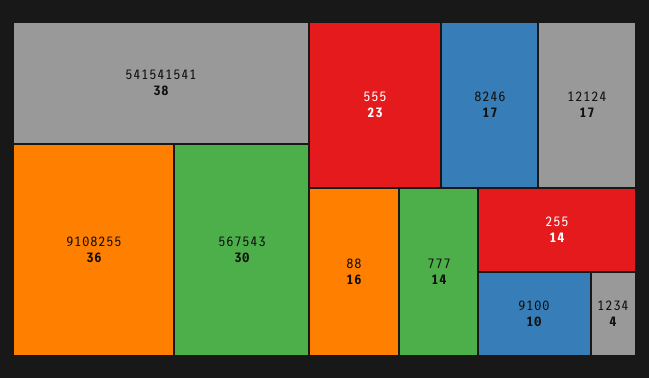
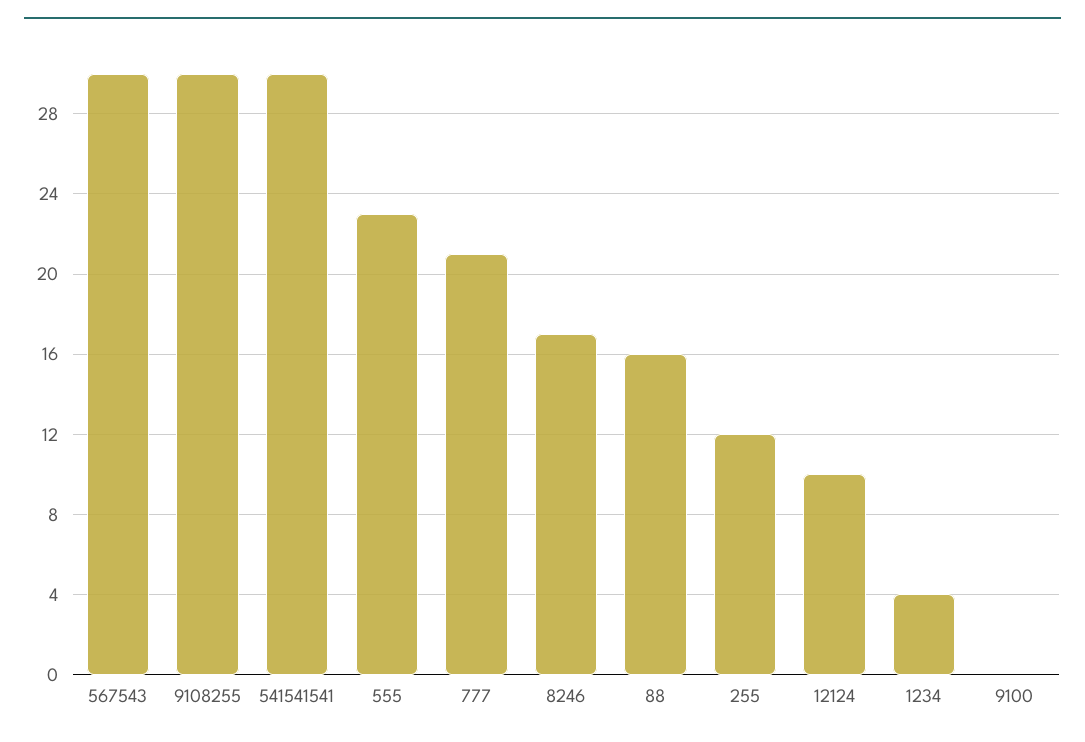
  {
-   "541541541": 38,
+   "541541541": 30,
-   "9108255": 36,
+   "9108255": 30,
    "567543": 30,
    "555": 23,
    "8246": 17,
-   "12124": 17,
+   "12124": 10,
    "88": 16,
-   "777": 14,
+   "777": 21,
-   "255": 14,
+   "255": 12,
-   "9100": 10,
+   "9100": 0,
    "1234": 4
  }

